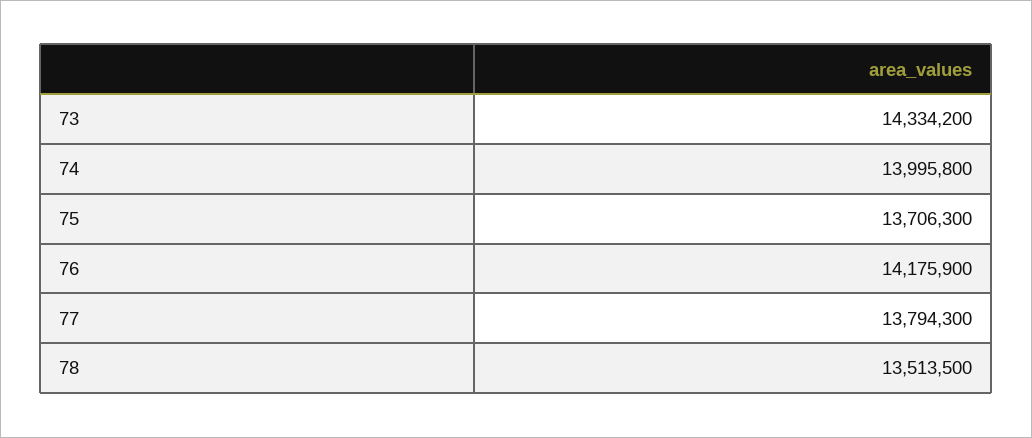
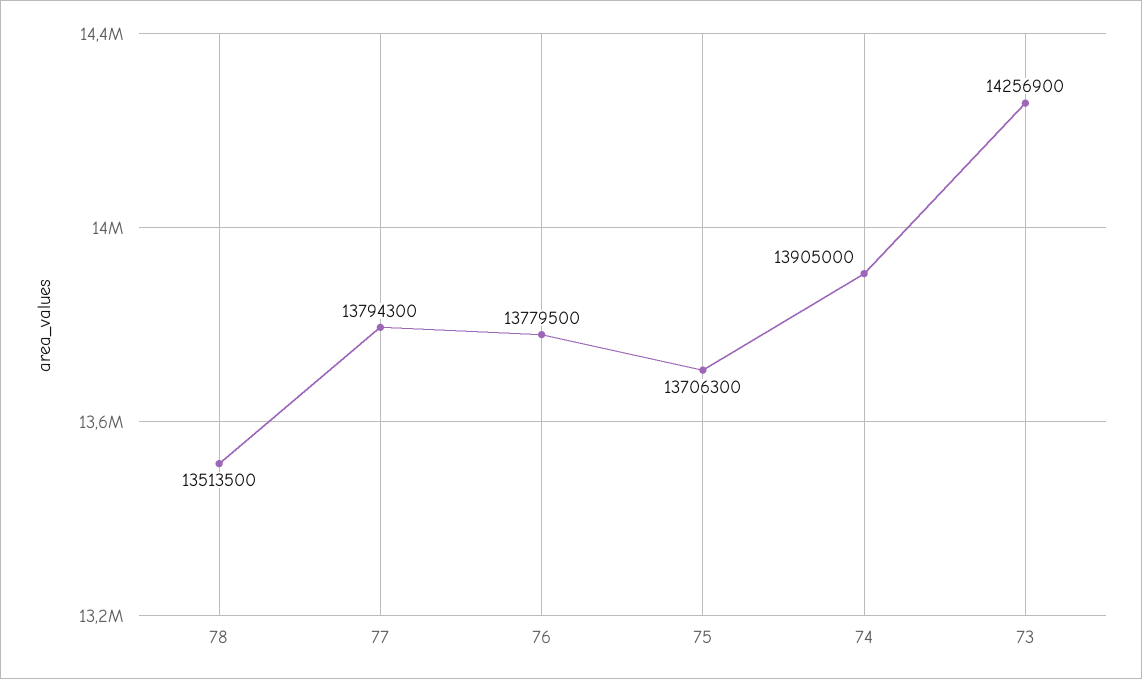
  {
-   "73": 14334200,
+   "73": 14256900,
-   "74": 13995800,
+   "74": 13905000,
    "75": 13706300,
-   "76": 14175900,
+   "76": 13779500,
    "77": 13794300,
    "78": 13513500
  }

